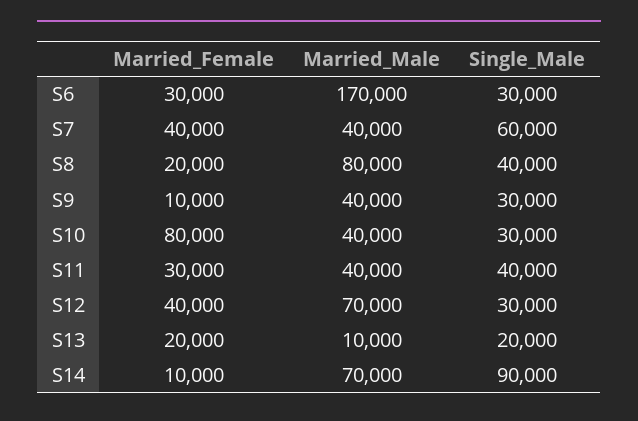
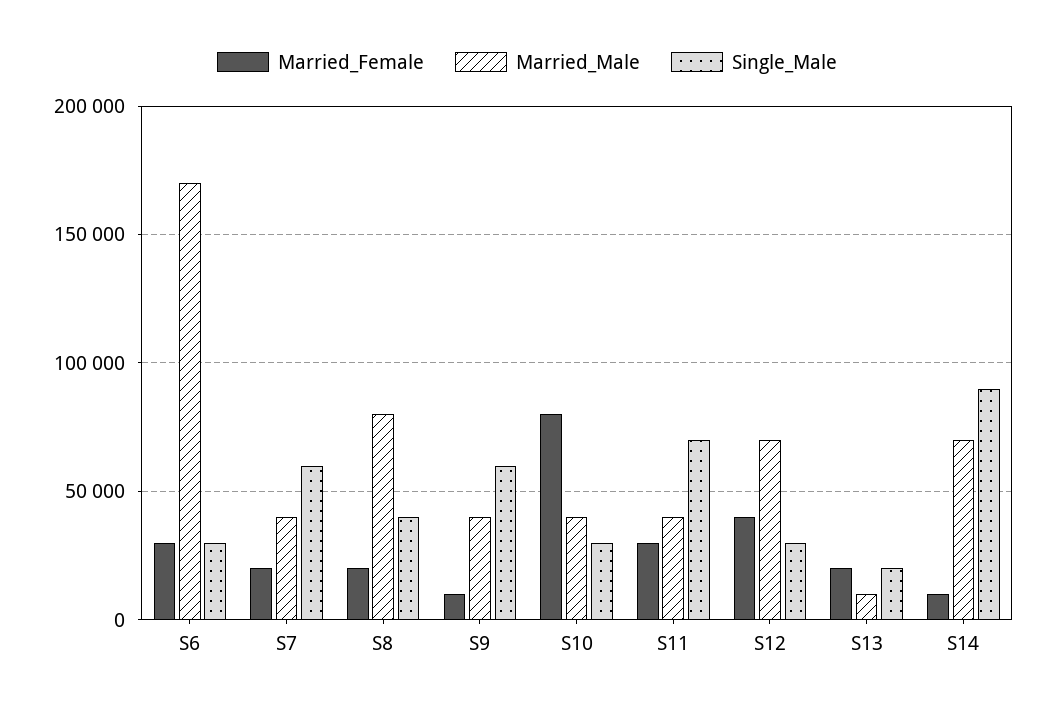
  {
    "Married_Female": {
      "S6": 30000,
-     "S7": 40000,
+     "S7": 20000,
      "S8": 20000,
      "S9": 10000,
      "S10": 80000,
      "S11": 30000,
      "S12": 40000,
      "S13": 20000,
      "S14": 10000
    },
    "Married_Male": {
      "S6": 170000,
      "S7": 40000,
      "S8": 80000,
      "S9": 40000,
      "S10": 40000,
      "S11": 40000,
      "S12": 70000,
      "S13": 10000,
      "S14": 70000
    },
    "Single_Male": {
      "S6": 30000,
      "S7": 60000,
      "S8": 40000,
-     "S9": 30000,
+     "S9": 60000,
      "S10": 30000,
-     "S11": 40000,
+     "S11": 70000,
      "S12": 30000,
      "S13": 20000,
      "S14": 90000
    }
  }

